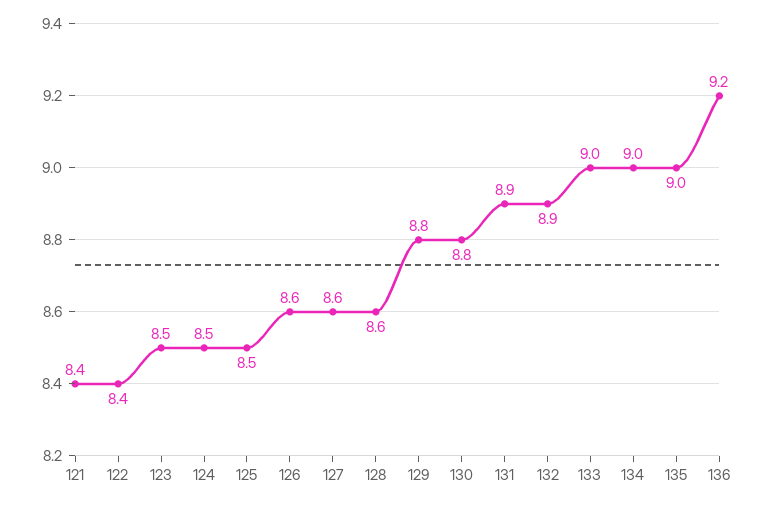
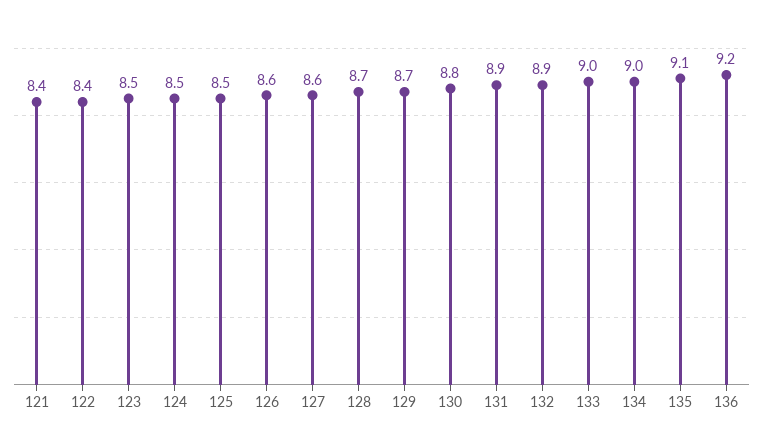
  {
    "121": 8.4,
    "122": 8.4,
    "123": 8.5,
    "124": 8.5,
    "125": 8.5,
    "126": 8.6,
    "127": 8.6,
-   "128": 8.6,
+   "128": 8.7,
-   "129": 8.8,
+   "129": 8.7,
    "130": 8.8,
    "131": 8.9,
    "132": 8.9,
    "133": 9,
    "134": 9,
-   "135": 9,
+   "135": 9.1,
    "136": 9.2
  }

